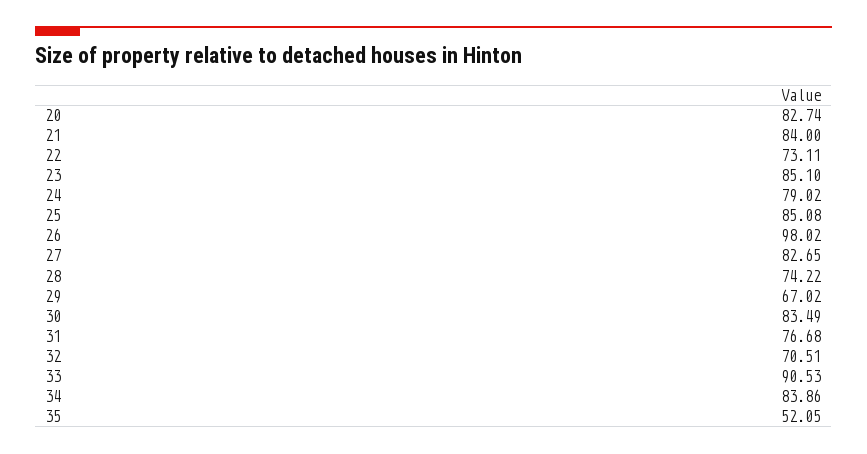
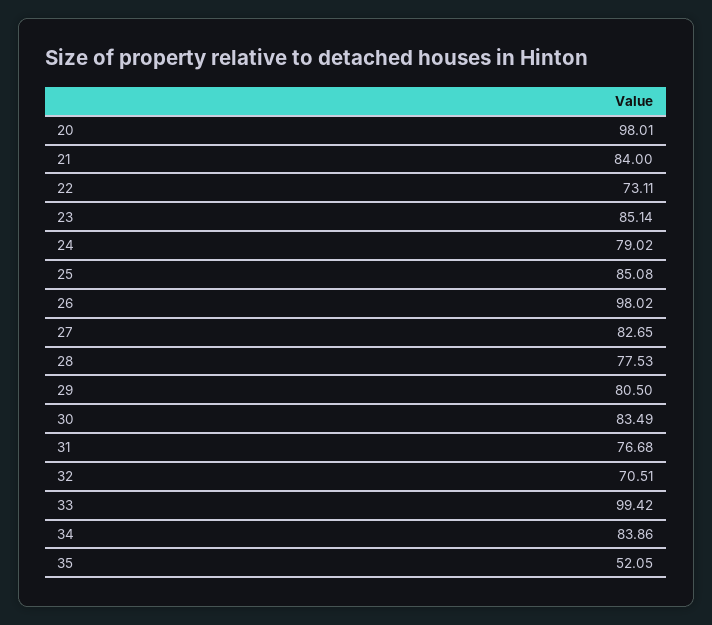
  {
-   "20": 82.74,
+   "20": 98.01,
    "21": 84,
    "22": 73.11,
-   "23": 85.1,
+   "23": 85.14,
    "24": 79.02,
    "25": 85.08,
    "26": 98.02,
    "27": 82.65,
-   "28": 74.22,
+   "28": 77.53,
-   "29": 67.02,
+   "29": 80.5,
    "30": 83.49,
    "31": 76.68,
    "32": 70.51,
-   "33": 90.53,
+   "33": 99.42,
    "34": 83.86,
    "35": 52.05
  }

